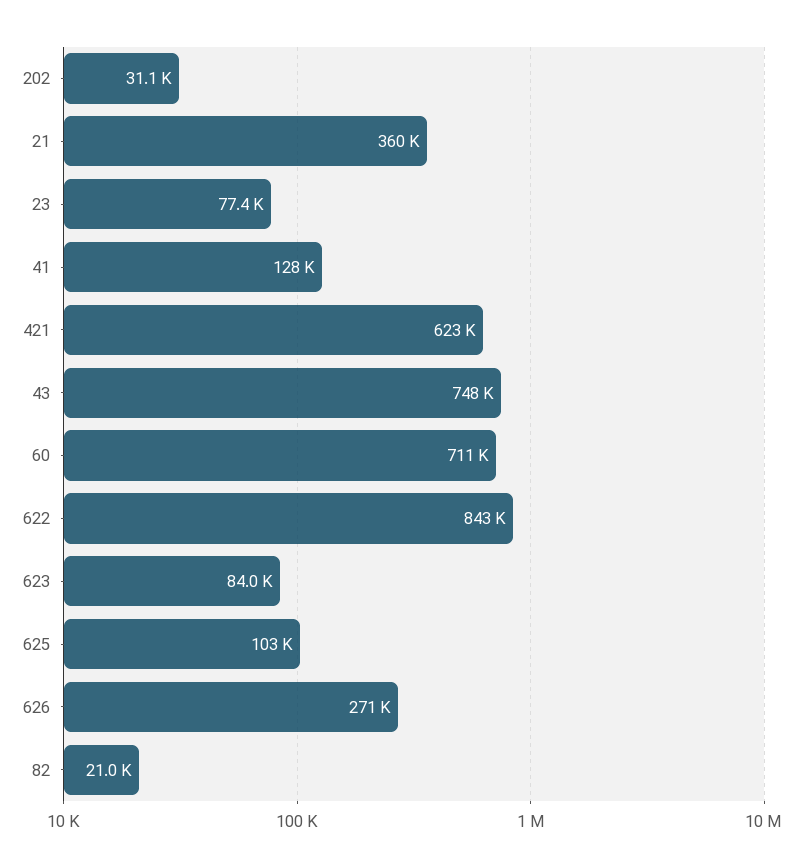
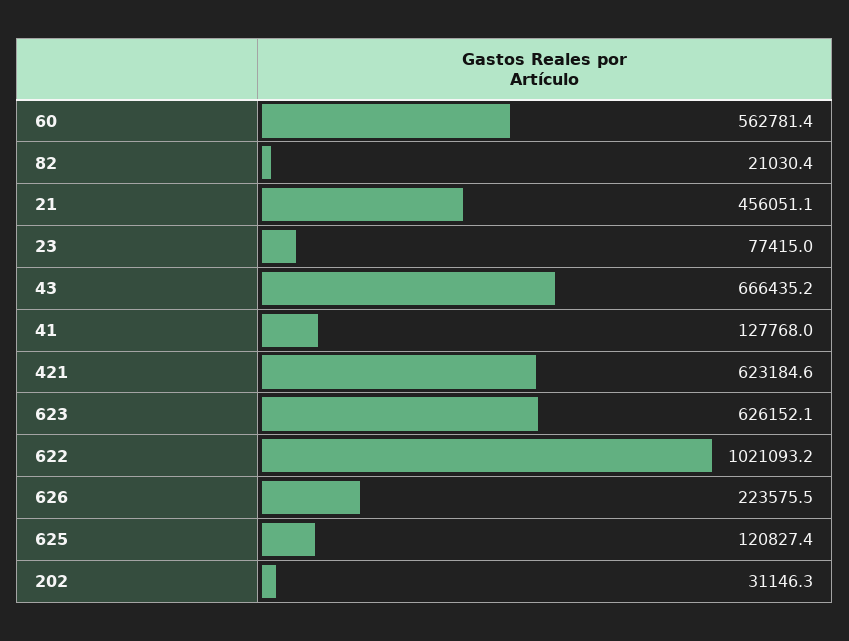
  {
    "202": 31146.3,
-   "21": 360000,
+   "21": 456051.1,
    "23": 77415,
    "41": 127768,
    "421": 623184.6,
-   "43": 748000,
+   "43": 666435.2,
-   "60": 711000,
+   "60": 562781.4,
-   "622": 843000,
+   "622": 1021093.2,
-   "623": 84000,
+   "623": 626152.1,
-   "625": 103000,
+   "625": 120827.4,
-   "626": 271000,
+   "626": 223575.5,
    "82": 21030.4
  }

